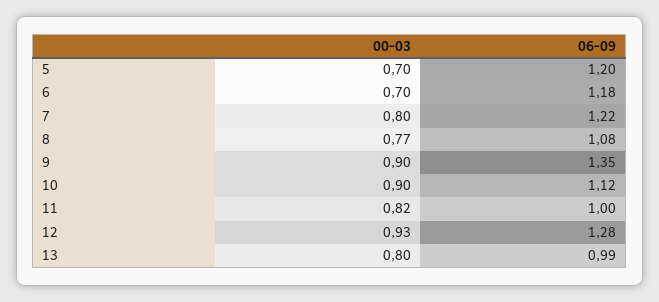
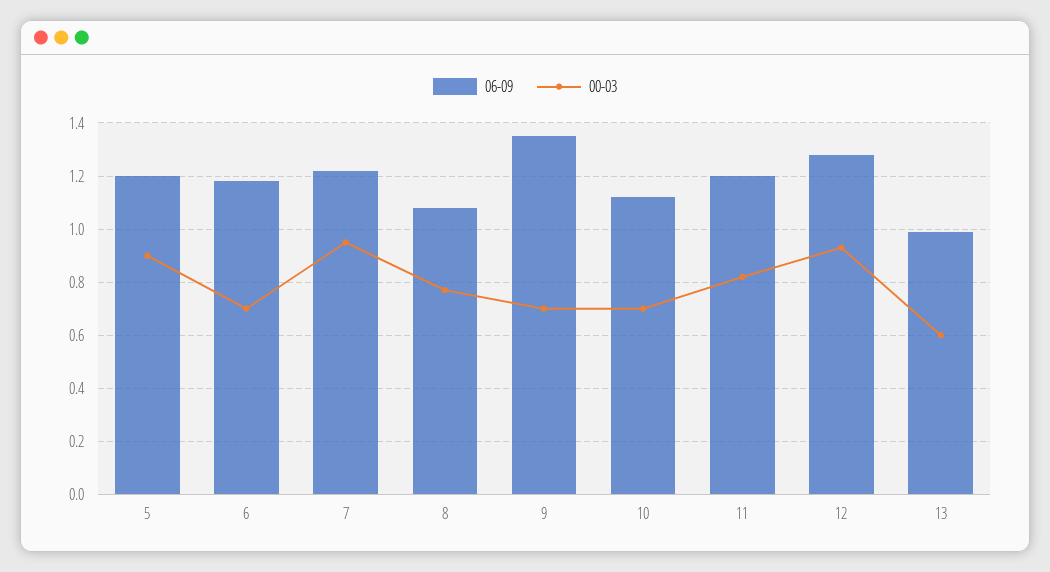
  {
    "00-03": {
-     "5": 0.7,
+     "5": 0.9,
      "6": 0.7,
-     "7": 0.8,
+     "7": 0.95,
      "8": 0.77,
-     "9": 0.9,
+     "9": 0.7,
-     "10": 0.9,
+     "10": 0.7,
      "11": 0.82,
      "12": 0.93,
-     "13": 0.8
+     "13": 0.6
    },
    "06-09": {
      "5": 1.2,
      "6": 1.18,
      "7": 1.22,
      "8": 1.08,
      "9": 1.35,
      "10": 1.12,
-     "11": 1,
+     "11": 1.2,
      "12": 1.28,
      "13": 0.99
    }
  }

